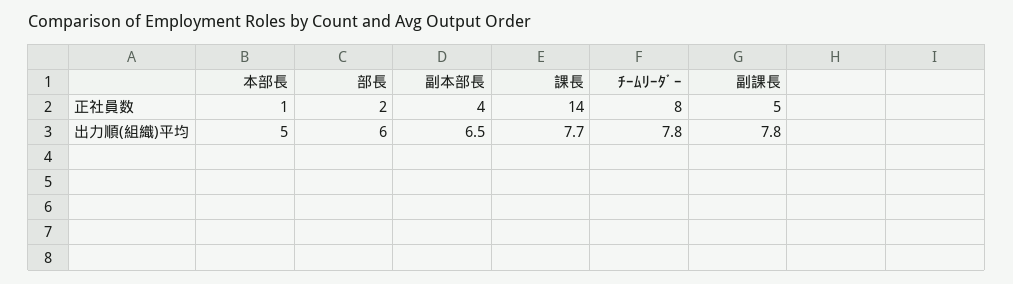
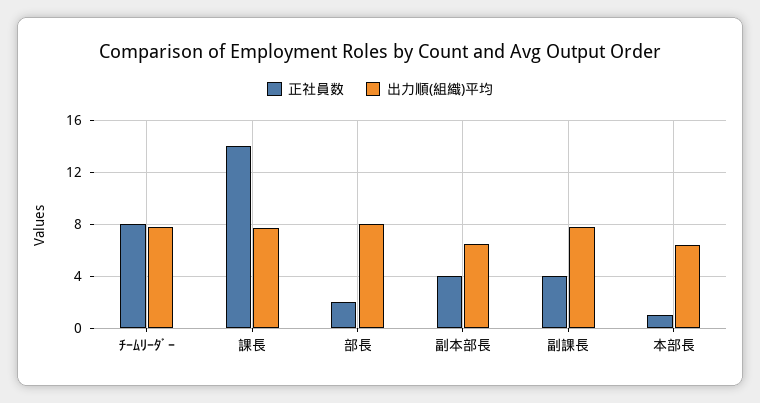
  {
    "正社員数": {
      "本部長": 1,
      "部長": 2,
      "副本部長": 4,
      "課長": 14,
      "ﾁｰﾑﾘｰﾀﾞｰ": 8,
-     "副課長": 5
+     "副課長": 4
    },
    "出力順(組織)平均": {
-     "本部長": 5,
+     "本部長": 6.5,
-     "部長": 6,
+     "部長": 8,
      "副本部長": 6.5,
      "課長": 7.7,
      "ﾁｰﾑﾘｰﾀﾞｰ": 7.8,
      "副課長": 7.8
    }
  }

